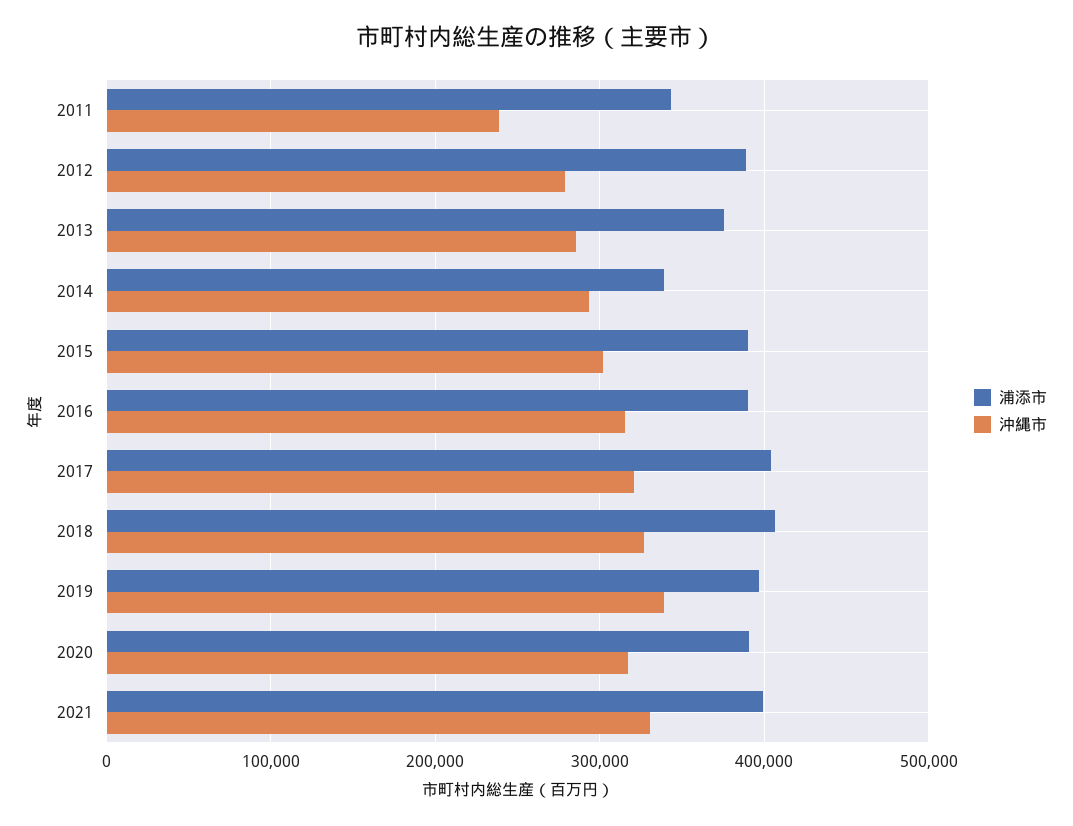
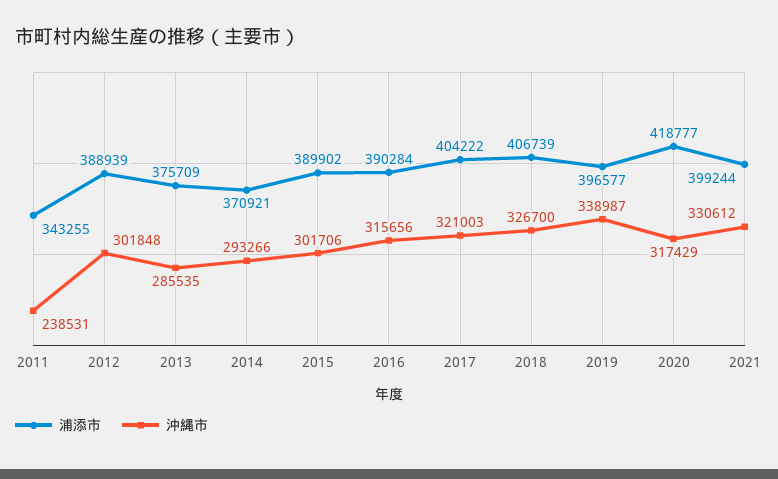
  {
    "浦添市": {
      "2011": 343255,
      "2012": 388939,
      "2013": 375709,
-     "2014": 340000,
+     "2014": 370921,
      "2015": 389902,
      "2016": 390284,
      "2017": 404222,
      "2018": 406739,
      "2019": 396577,
-     "2020": 390000,
+     "2020": 418777,
      "2021": 399244
    },
    "沖縄市": {
      "2011": 238531,
-     "2012": 280000,
+     "2012": 301848,
      "2013": 285535,
      "2014": 293266,
      "2015": 301706,
      "2016": 315656,
      "2017": 321003,
      "2018": 326700,
      "2019": 338987,
      "2020": 317429,
      "2021": 330612
    }
  }

